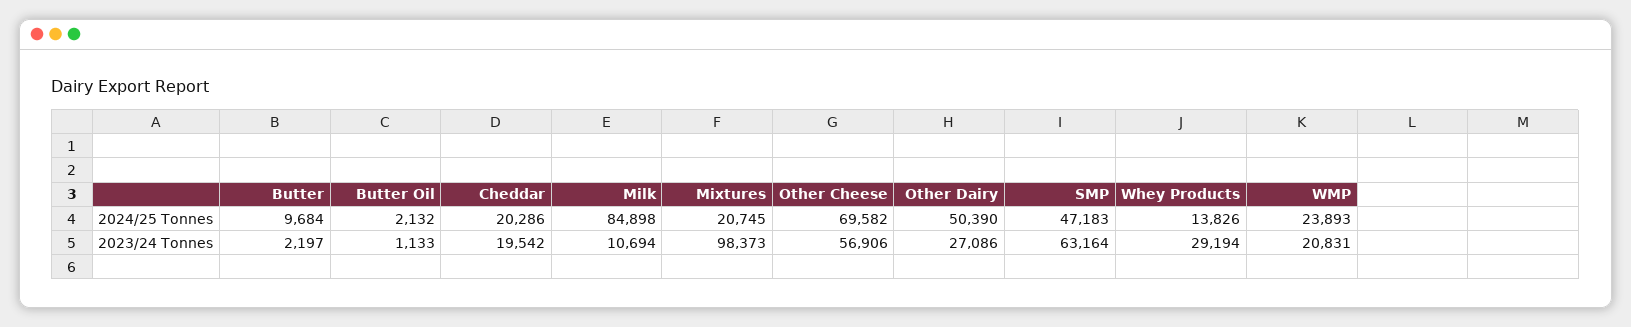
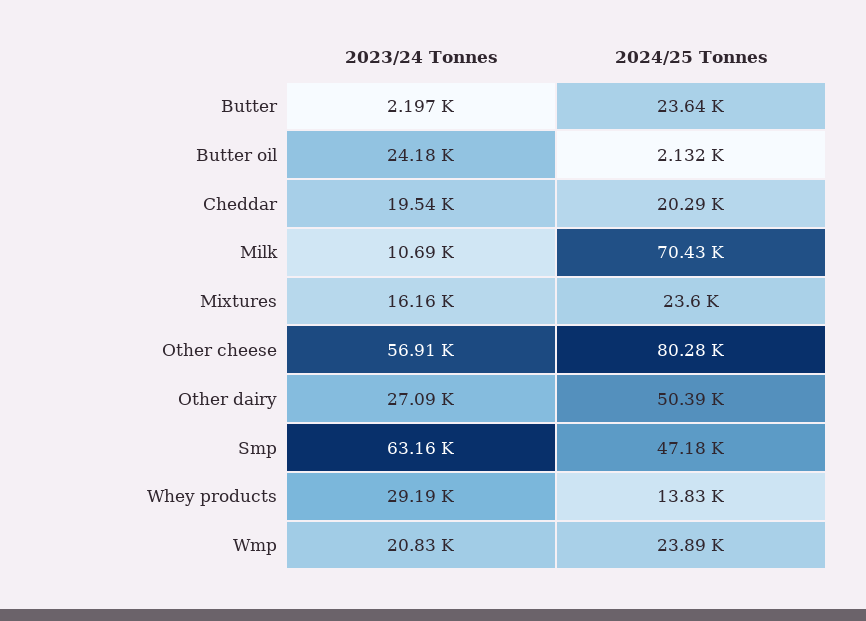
  {
    "Butter": {
-     "2024/25 Tonnes": 9684,
+     "2024/25 Tonnes": 23640,
      "2023/24 Tonnes": 2197
    },
    "Butter Oil": {
      "2024/25 Tonnes": 2132,
-     "2023/24 Tonnes": 1133
+     "2023/24 Tonnes": 24180
    },
    "Cheddar": {
      "2024/25 Tonnes": 20286,
      "2023/24 Tonnes": 19542
    },
    "Milk": {
-     "2024/25 Tonnes": 84898,
+     "2024/25 Tonnes": 70430,
      "2023/24 Tonnes": 10694
    },
    "Mixtures": {
-     "2024/25 Tonnes": 20745,
+     "2024/25 Tonnes": 23600,
-     "2023/24 Tonnes": 98373
+     "2023/24 Tonnes": 16160
    },
    "Other Cheese": {
-     "2024/25 Tonnes": 69582,
+     "2024/25 Tonnes": 80280,
      "2023/24 Tonnes": 56906
    },
    "Other Dairy": {
      "2024/25 Tonnes": 50390,
      "2023/24 Tonnes": 27086
    },
    "SMP": {
      "2024/25 Tonnes": 47183,
      "2023/24 Tonnes": 63164
    },
    "Whey Products": {
      "2024/25 Tonnes": 13826,
      "2023/24 Tonnes": 29194
    },
    "WMP": {
      "2024/25 Tonnes": 23893,
      "2023/24 Tonnes": 20831
    }
  }

